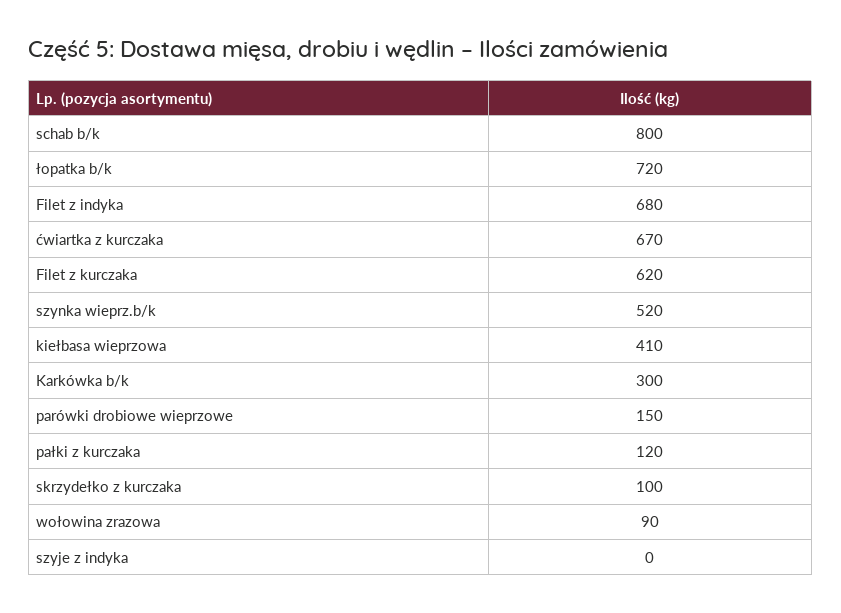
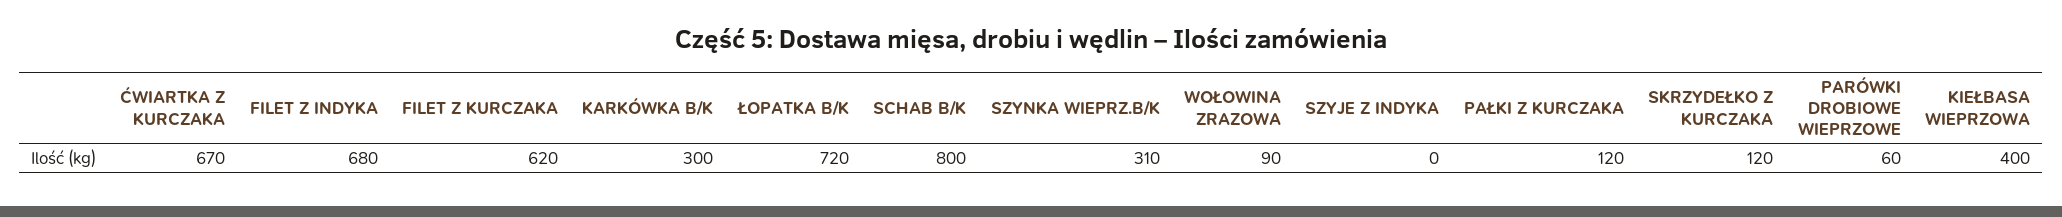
  {
    "schab b/k": 800,
    "łopatka b/k": 720,
    "Filet z indyka": 680,
    "ćwiartka z kurczaka": 670,
    "Filet z kurczaka": 620,
-   "szynka wieprz.b/k": 520,
+   "szynka wieprz.b/k": 310,
-   "kiełbasa wieprzowa": 410,
+   "kiełbasa wieprzowa": 400,
    "Karkówka b/k": 300,
-   "parówki drobiowe wieprzowe": 150,
+   "parówki drobiowe wieprzowe": 60,
    "pałki z kurczaka": 120,
-   "skrzydełko z kurczaka": 100,
+   "skrzydełko z kurczaka": 120,
    "wołowina zrazowa": 90,
    "szyje z indyka": 0
  }

